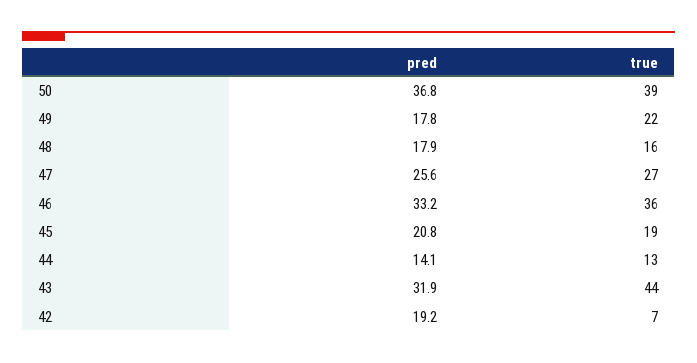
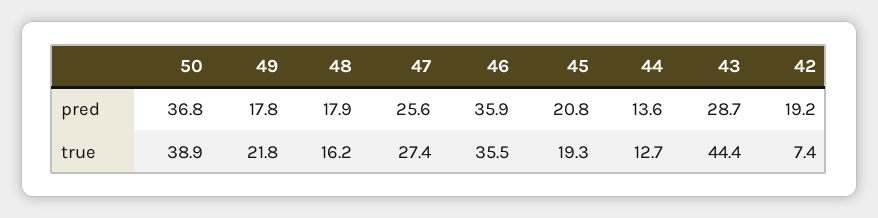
  {
    "pred": {
      "50": 36.8,
      "49": 17.8,
      "48": 17.9,
      "47": 25.6,
-     "46": 33.2,
+     "46": 35.9,
      "45": 20.8,
-     "44": 14.1,
+     "44": 13.6,
-     "43": 31.9,
+     "43": 28.7,
      "42": 19.2
    },
    "true": {
      "50": 38.9,
      "49": 21.8,
      "48": 16.2,
      "47": 27.4,
      "46": 35.5,
      "45": 19.3,
      "44": 12.7,
      "43": 44.4,
      "42": 7.4
    }
  }

